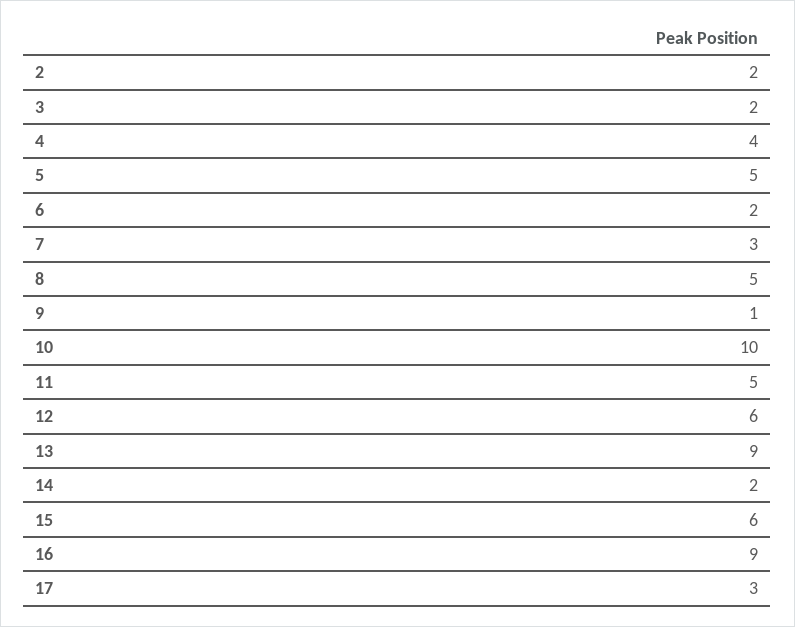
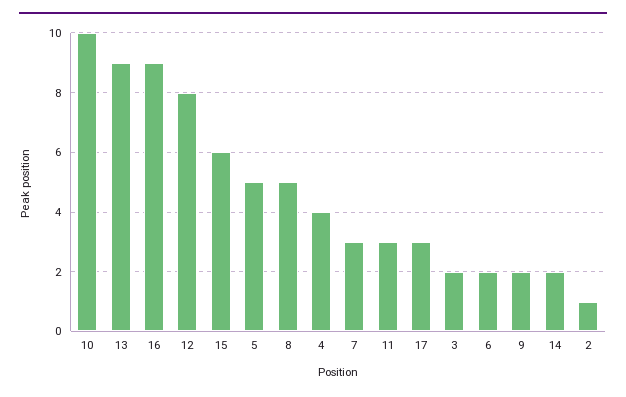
  {
-   "2": 2,
+   "2": 1,
    "3": 2,
    "4": 4,
    "5": 5,
    "6": 2,
    "7": 3,
    "8": 5,
-   "9": 1,
+   "9": 2,
    "10": 10,
-   "11": 5,
+   "11": 3,
-   "12": 6,
+   "12": 8,
    "13": 9,
    "14": 2,
    "15": 6,
    "16": 9,
    "17": 3
  }

